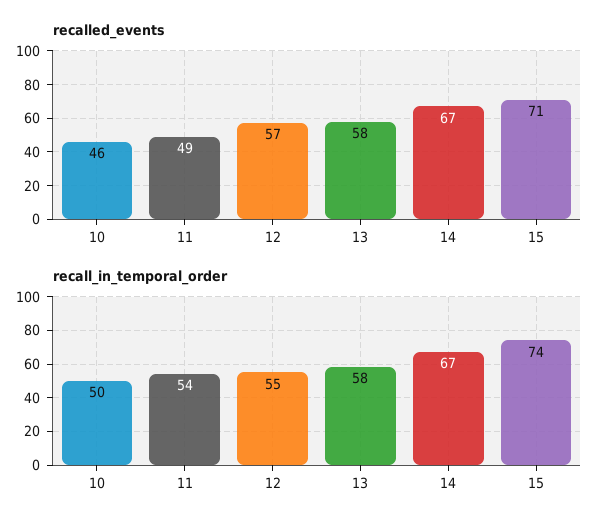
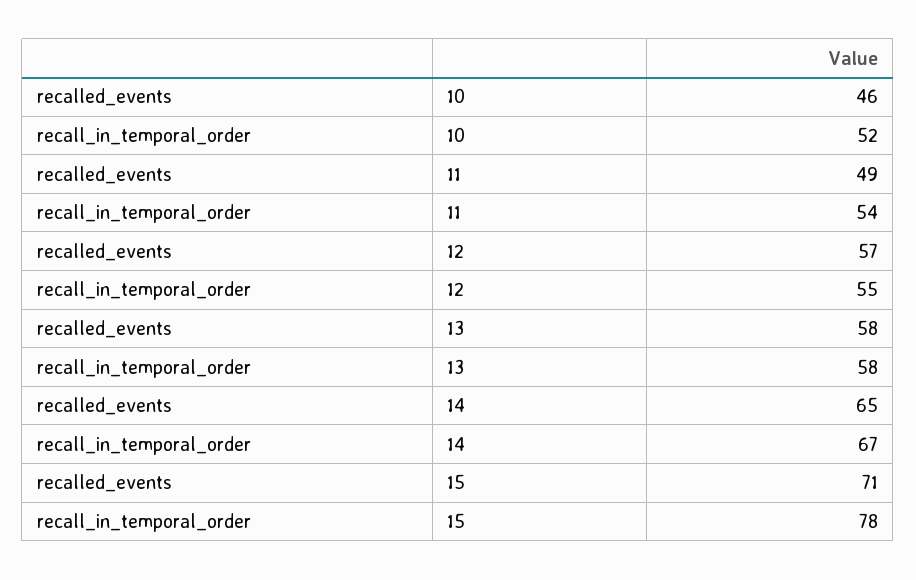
  {
    "recalled_events": {
      "10": 46,
      "11": 49,
      "12": 57,
      "13": 58,
-     "14": 67,
+     "14": 65,
      "15": 71
    },
    "recall_in_temporal_order": {
-     "10": 50,
+     "10": 52,
      "11": 54,
      "12": 55,
      "13": 58,
      "14": 67,
-     "15": 74
+     "15": 78
    }
  }

